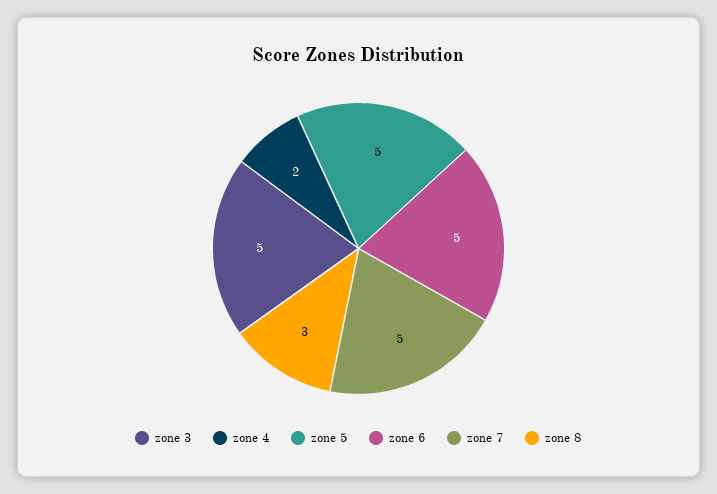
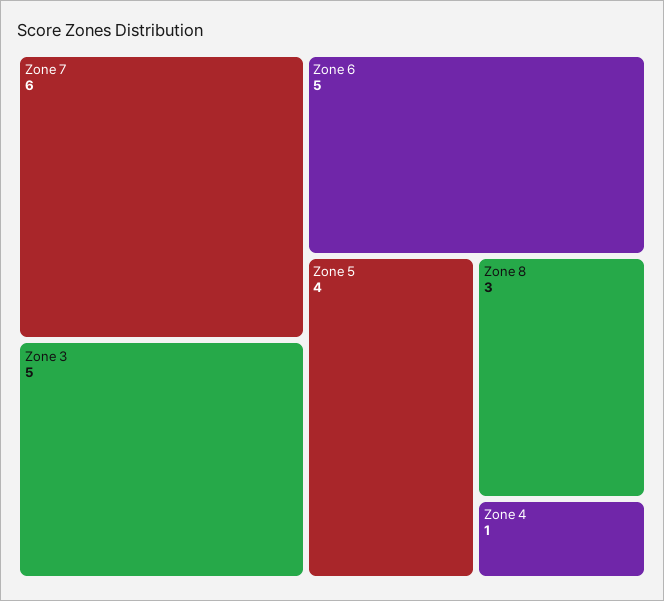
  {
    "zone 3": 5,
-   "zone 4": 2,
+   "zone 4": 1,
-   "zone 5": 5,
+   "zone 5": 4,
    "zone 6": 5,
-   "zone 7": 5,
+   "zone 7": 6,
    "zone 8": 3
  }

